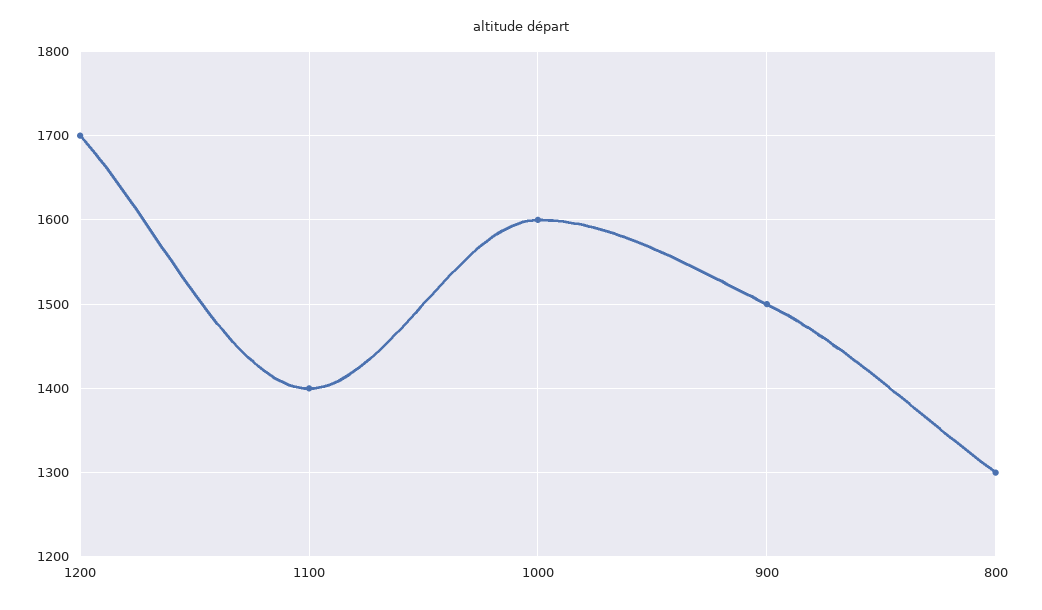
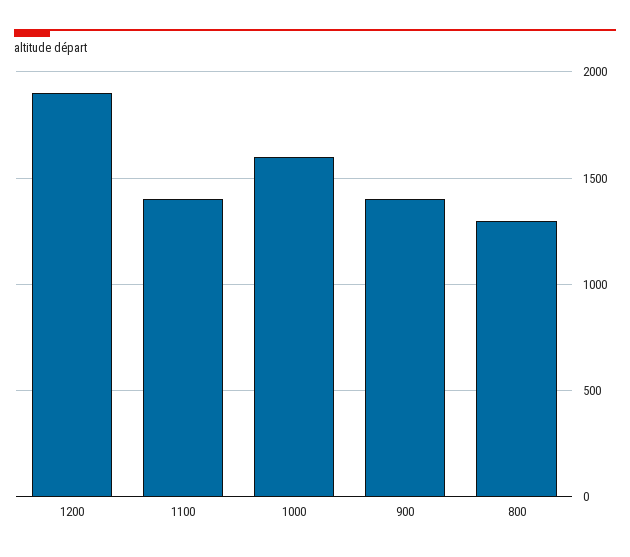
  {
-   "1200": 1700,
+   "1200": 1900,
    "1100": 1400,
    "1000": 1600,
-   "900": 1500,
+   "900": 1400,
    "800": 1300
  }

